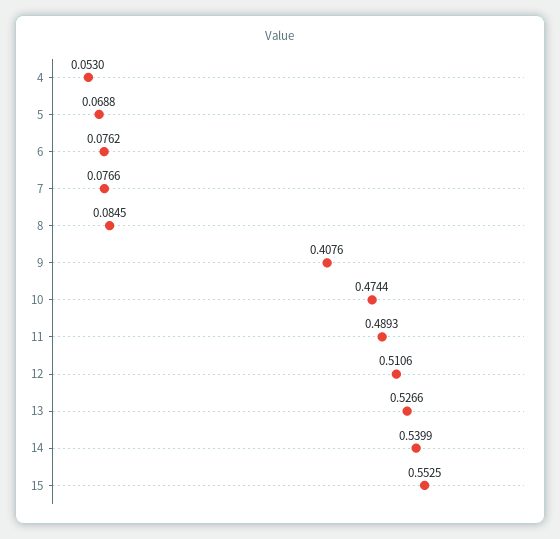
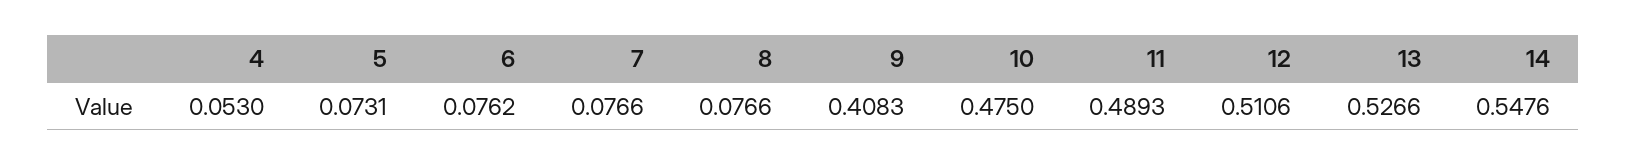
  {
    "4": 0.053,
-   "5": 0.0688,
+   "5": 0.0731,
    "6": 0.0762,
    "7": 0.0766,
-   "8": 0.0845,
+   "8": 0.0766,
-   "9": 0.4076,
+   "9": 0.4083,
-   "10": 0.4744,
+   "10": 0.475,
    "11": 0.4893,
    "12": 0.5106,
    "13": 0.5266,
-   "14": 0.5399,
+   "14": 0.5476
-   "15": 0.5525
  }

